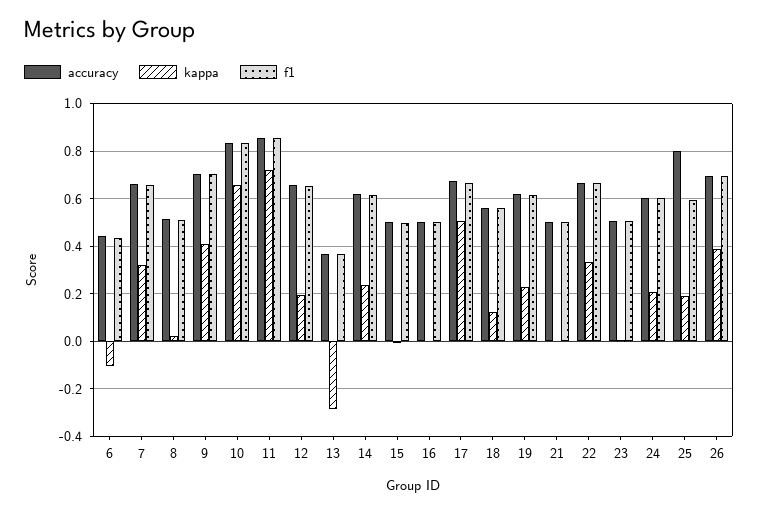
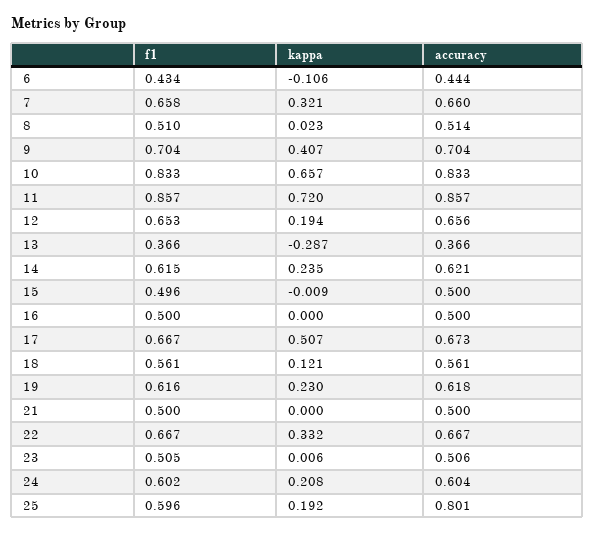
  {
    "accuracy": {
      "6": 0.444,
      "7": 0.66,
      "8": 0.514,
      "9": 0.704,
      "10": 0.833,
      "11": 0.857,
      "12": 0.656,
      "13": 0.366,
      "14": 0.621,
      "15": 0.5,
      "16": 0.5,
      "17": 0.673,
      "18": 0.561,
      "19": 0.618,
      "21": 0.5,
      "22": 0.667,
      "23": 0.506,
      "24": 0.604,
-     "25": 0.801,
+     "25": 0.801
-     "26": 0.7
    },
    "kappa": {
      "6": -0.106,
      "7": 0.321,
      "8": 0.023,
      "9": 0.407,
      "10": 0.657,
      "11": 0.72,
      "12": 0.194,
      "13": -0.287,
      "14": 0.235,
      "15": -0.009,
      "16": 0,
      "17": 0.507,
      "18": 0.121,
      "19": 0.23,
      "21": 0,
      "22": 0.332,
      "23": 0.006,
      "24": 0.208,
-     "25": 0.192,
+     "25": 0.192
-     "26": 0.4
    },
    "f1": {
      "6": 0.434,
      "7": 0.658,
      "8": 0.51,
      "9": 0.704,
      "10": 0.833,
      "11": 0.857,
      "12": 0.653,
      "13": 0.366,
      "14": 0.615,
      "15": 0.496,
      "16": 0.5,
      "17": 0.667,
      "18": 0.561,
      "19": 0.616,
      "21": 0.5,
      "22": 0.667,
      "23": 0.505,
      "24": 0.602,
-     "25": 0.596,
+     "25": 0.596
-     "26": 0.7
    }
  }

